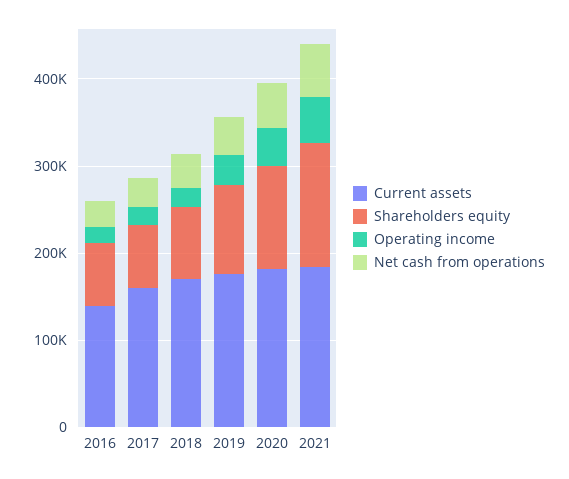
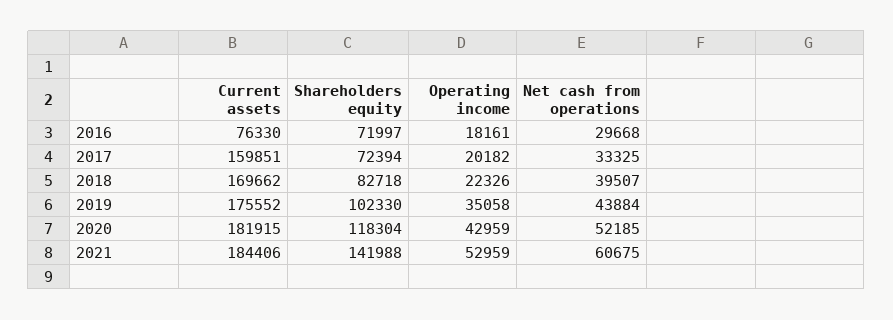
  {
    "Current assets": {
-     "2016": 140000,
+     "2016": 76330,
      "2017": 159851,
      "2018": 169662,
      "2019": 175552,
      "2020": 181915,
      "2021": 184406
    },
    "Shareholders equity": {
      "2016": 71997,
      "2017": 72394,
      "2018": 82718,
      "2019": 102330,
      "2020": 118304,
      "2021": 141988
    },
    "Operating income": {
      "2016": 18161,
      "2017": 20182,
      "2018": 22326,
      "2019": 35058,
      "2020": 42959,
      "2021": 52959
    },
    "Net cash from operations": {
      "2016": 29668,
      "2017": 33325,
      "2018": 39507,
      "2019": 43884,
      "2020": 52185,
      "2021": 60675
    }
  }

